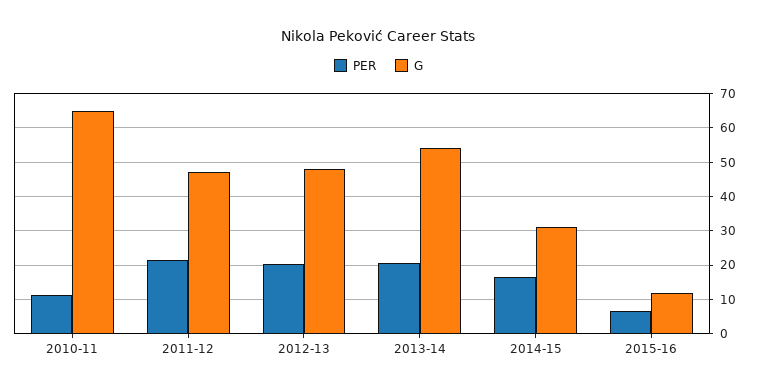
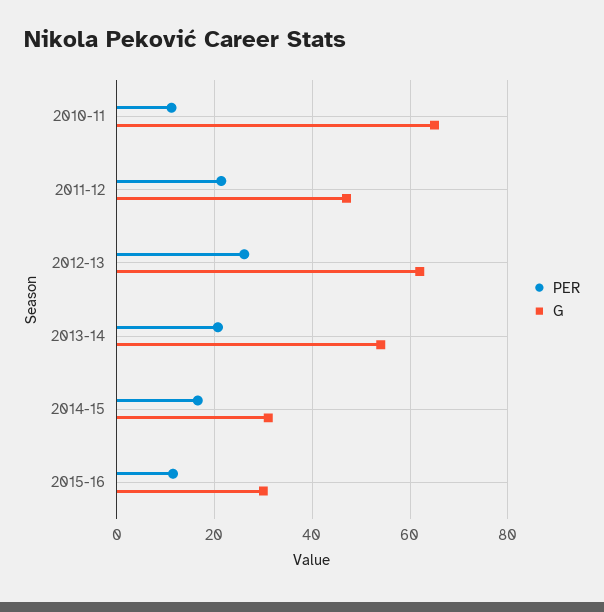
  {
    "PER": {
      "2010-11": 12,
      "2011-12": 22,
-     "2012-13": 20,
+     "2012-13": 26,
      "2013-14": 20,
      "2014-15": 16,
-     "2015-16": 6
+     "2015-16": 12
    },
    "G": {
      "2010-11": 66,
      "2011-12": 48,
-     "2012-13": 48,
+     "2012-13": 62,
      "2013-14": 54,
      "2014-15": 32,
-     "2015-16": 12
+     "2015-16": 30
    }
  }

